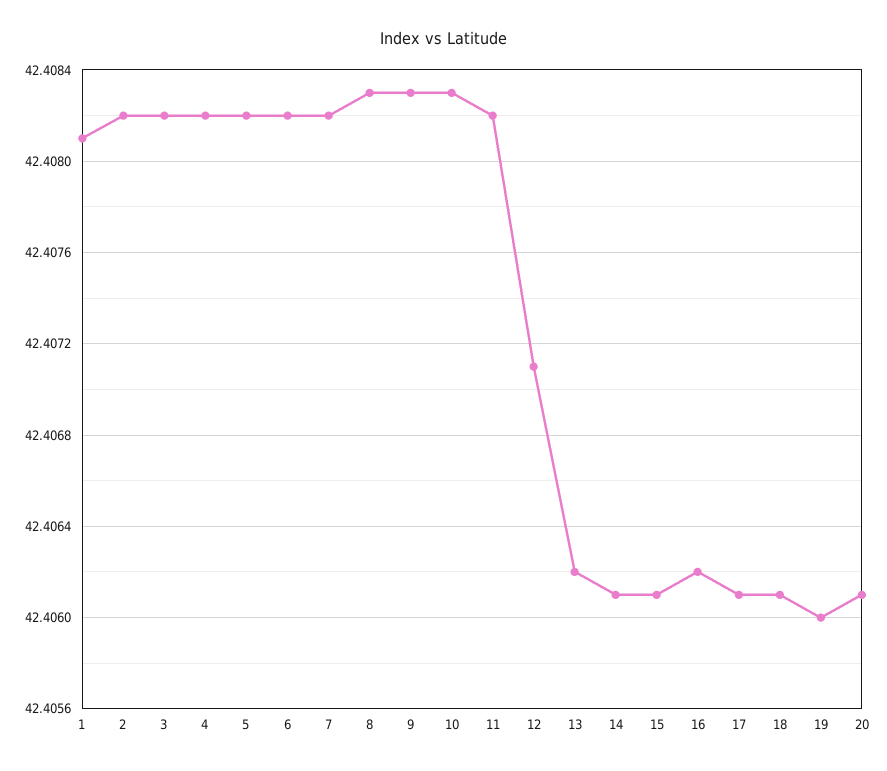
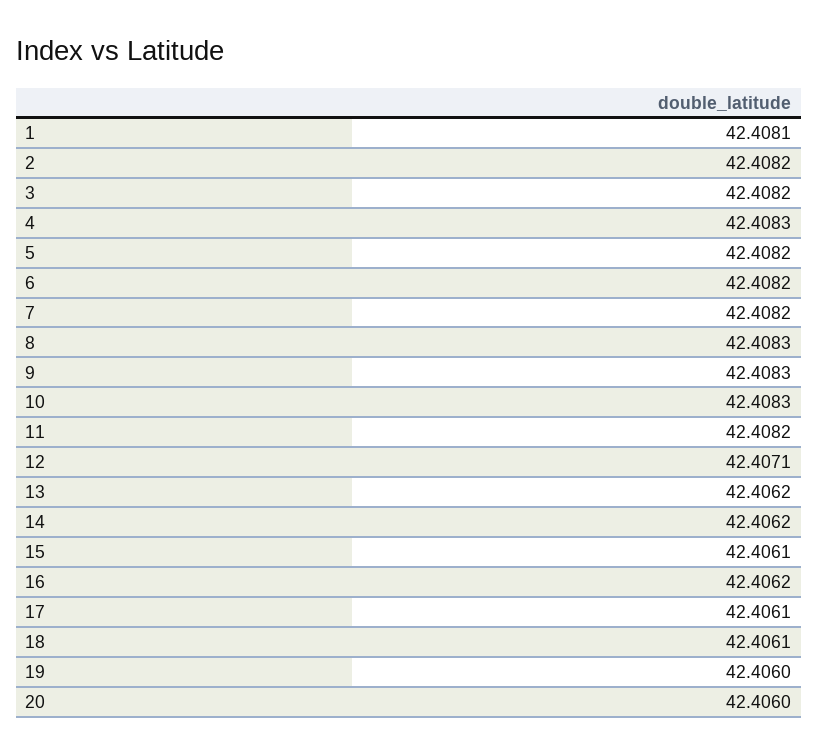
  {
    "1": 42.4081,
    "2": 42.4082,
    "3": 42.4082,
-   "4": 42.4082,
+   "4": 42.4083,
    "5": 42.4082,
    "6": 42.4082,
    "7": 42.4082,
    "8": 42.4083,
    "9": 42.4083,
    "10": 42.4083,
    "11": 42.4082,
    "12": 42.4071,
    "13": 42.4062,
-   "14": 42.4061,
+   "14": 42.4062,
    "15": 42.4061,
    "16": 42.4062,
    "17": 42.4061,
    "18": 42.4061,
    "19": 42.406,
-   "20": 42.4061
+   "20": 42.406
  }

